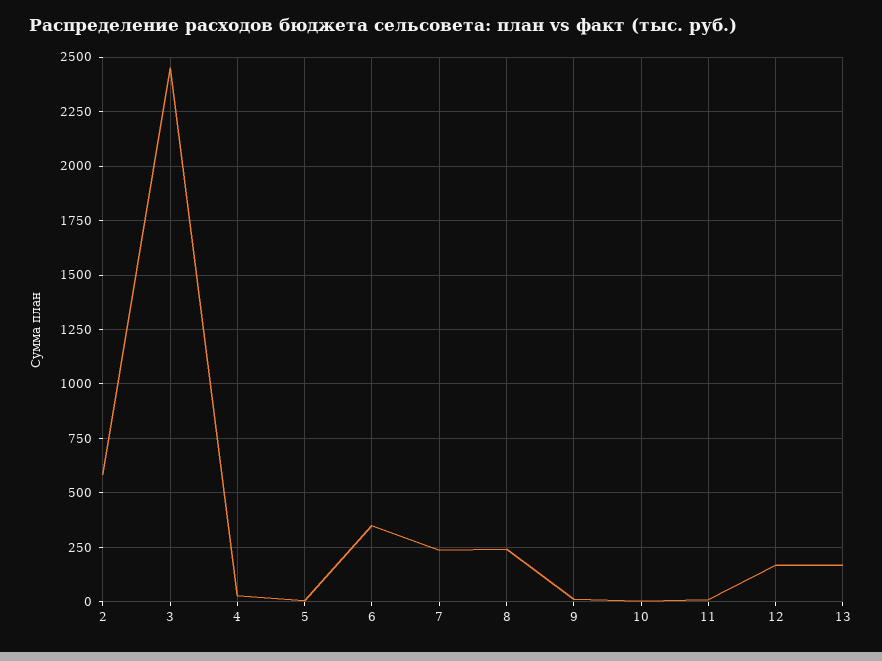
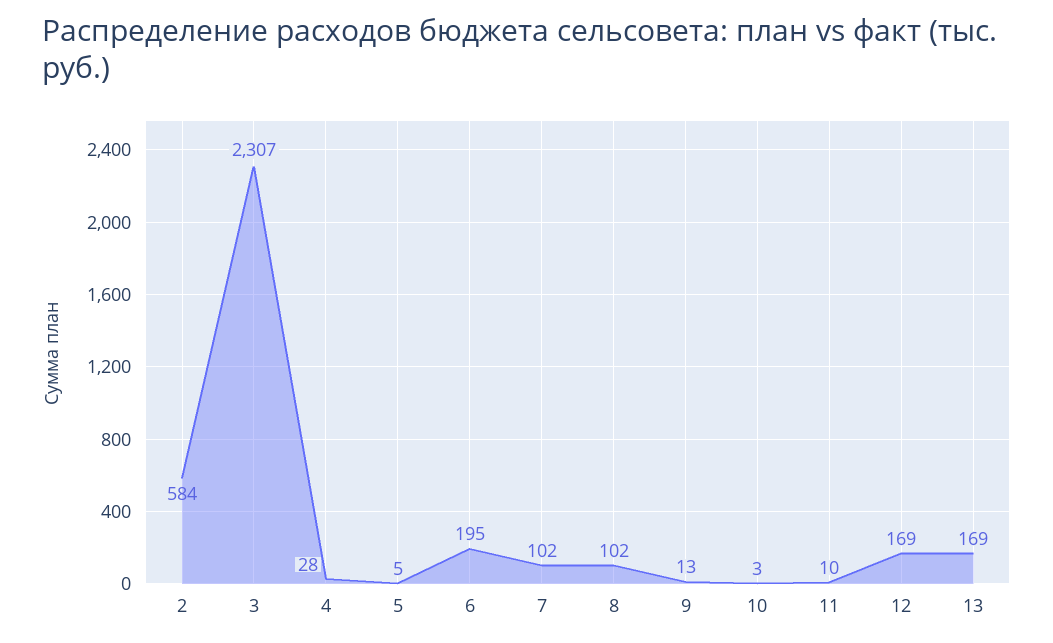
  {
    "2": 584,
-   "3": 2450,
+   "3": 2307,
    "4": 28,
    "5": 5,
-   "6": 350,
+   "6": 195,
-   "7": 250,
+   "7": 102,
-   "8": 250,
+   "8": 102,
    "9": 13,
    "10": 3,
    "11": 10,
    "12": 169,
    "13": 169
  }

